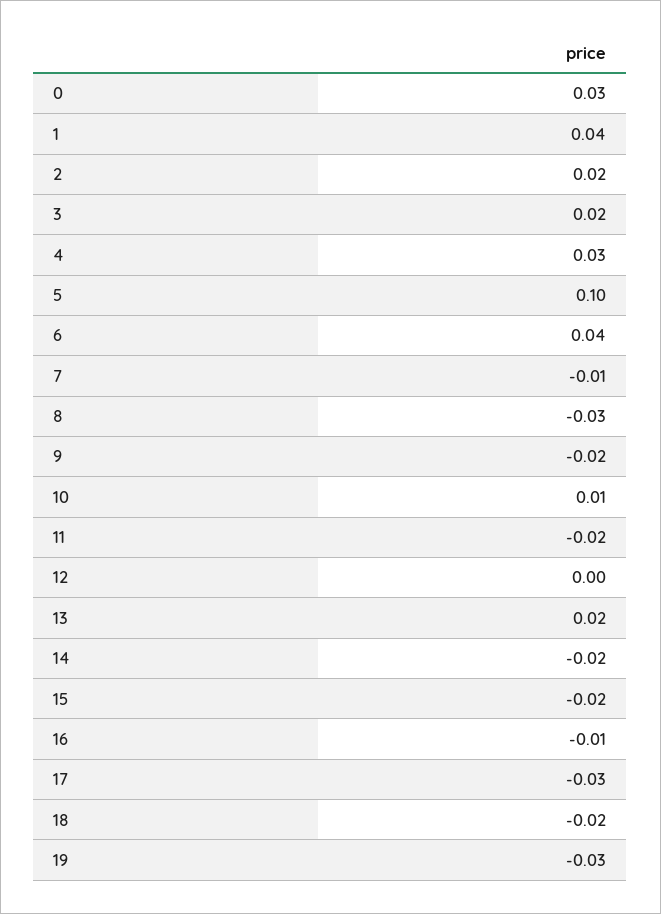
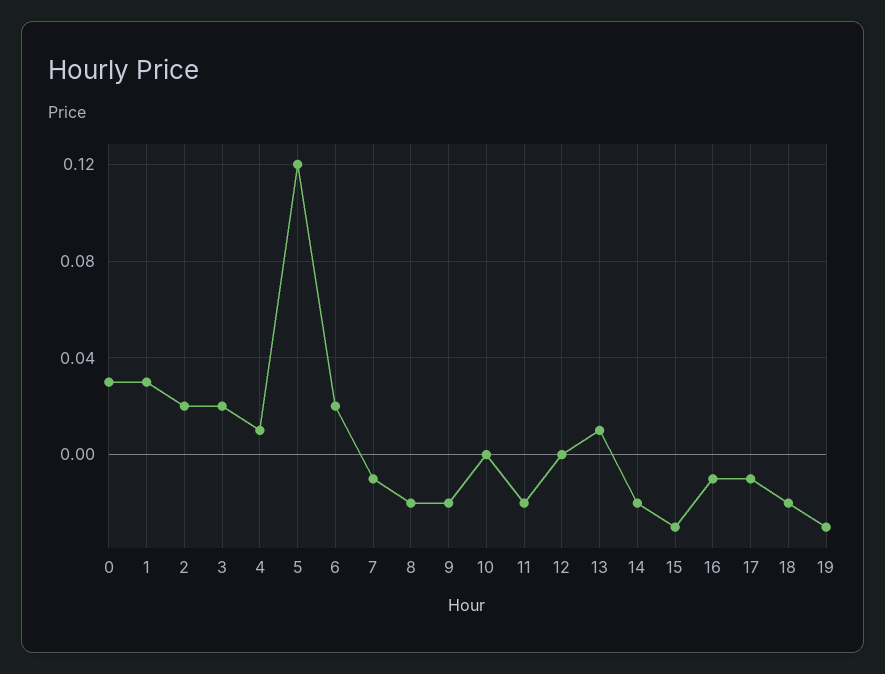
  {
    "0": 0.03,
-   "1": 0.04,
+   "1": 0.03,
    "2": 0.02,
    "3": 0.02,
-   "4": 0.03,
+   "4": 0.01,
-   "5": 0.1,
+   "5": 0.12,
-   "6": 0.04,
+   "6": 0.02,
    "7": -0.01,
-   "8": -0.03,
+   "8": -0.02,
    "9": -0.02,
-   "10": 0.01,
+   "10": 0,
    "11": -0.02,
    "12": 0,
-   "13": 0.02,
+   "13": 0.01,
    "14": -0.02,
-   "15": -0.02,
+   "15": -0.03,
    "16": -0.01,
-   "17": -0.03,
+   "17": -0.01,
    "18": -0.02,
    "19": -0.03
  }

